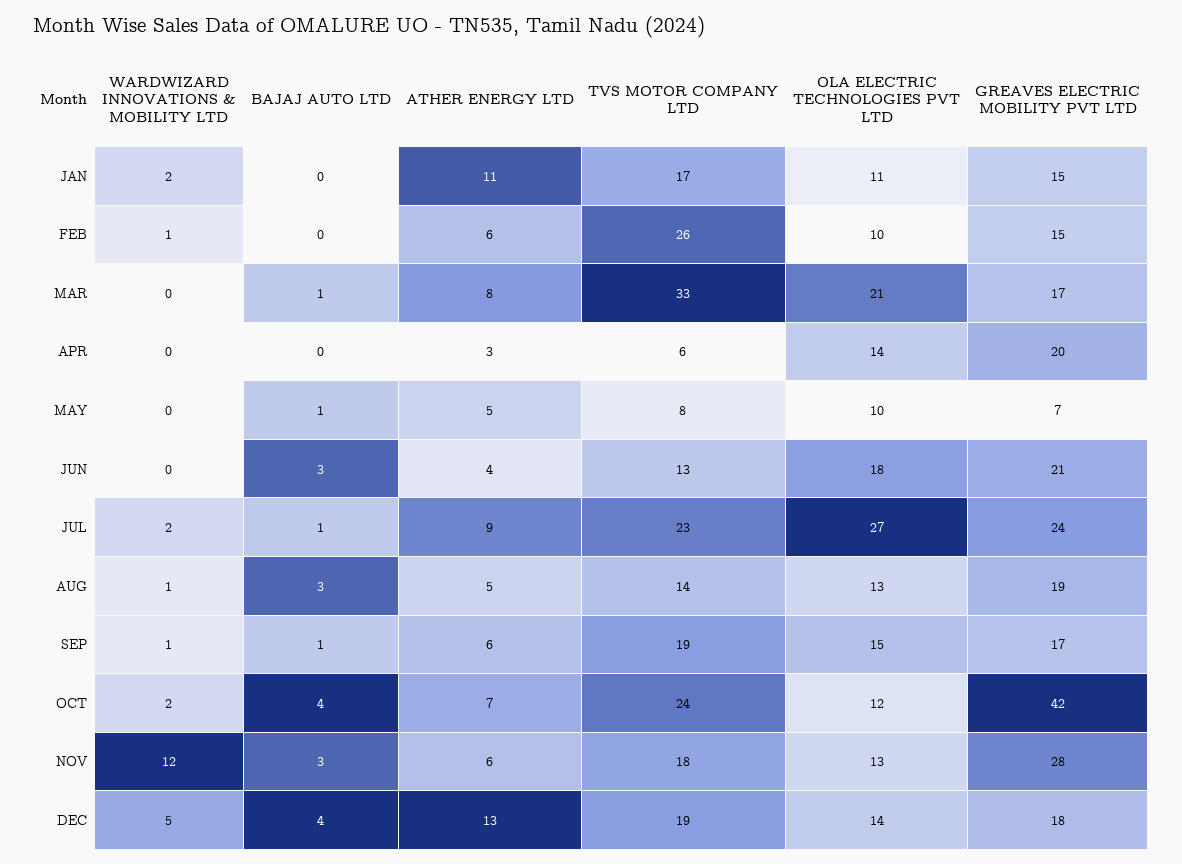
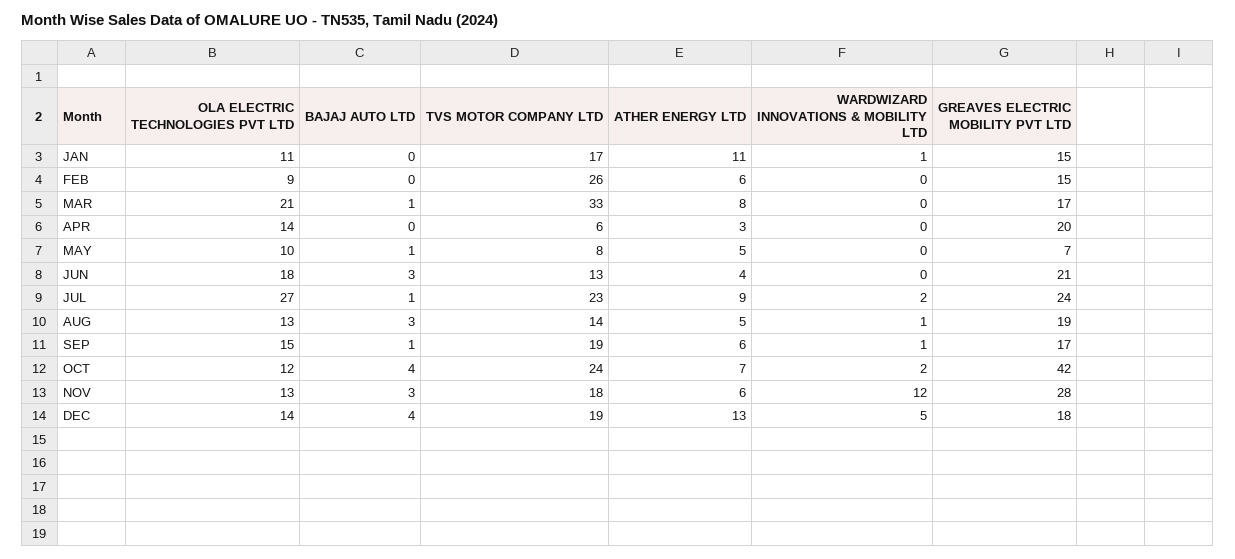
  {
    "WARDWIZARD INNOVATIONS & MOBILITY LTD": {
-     "JAN": 2,
+     "JAN": 1,
-     "FEB": 1,
+     "FEB": 0,
      "MAR": 0,
      "APR": 0,
      "MAY": 0,
      "JUN": 0,
      "JUL": 2,
      "AUG": 1,
      "SEP": 1,
      "OCT": 2,
      "NOV": 12,
      "DEC": 5
    },
    "BAJAJ AUTO LTD": {
      "JAN": 0,
      "FEB": 0,
      "MAR": 1,
      "APR": 0,
      "MAY": 1,
      "JUN": 3,
      "JUL": 1,
      "AUG": 3,
      "SEP": 1,
      "OCT": 4,
      "NOV": 3,
      "DEC": 4
    },
    "ATHER ENERGY LTD": {
      "JAN": 11,
      "FEB": 6,
      "MAR": 8,
      "APR": 3,
      "MAY": 5,
      "JUN": 4,
      "JUL": 9,
      "AUG": 5,
      "SEP": 6,
      "OCT": 7,
      "NOV": 6,
      "DEC": 13
    },
    "TVS MOTOR COMPANY LTD": {
      "JAN": 17,
      "FEB": 26,
      "MAR": 33,
      "APR": 6,
      "MAY": 8,
      "JUN": 13,
      "JUL": 23,
      "AUG": 14,
      "SEP": 19,
      "OCT": 24,
      "NOV": 18,
      "DEC": 19
    },
    "OLA ELECTRIC TECHNOLOGIES PVT LTD": {
      "JAN": 11,
-     "FEB": 10,
+     "FEB": 9,
      "MAR": 21,
      "APR": 14,
      "MAY": 10,
      "JUN": 18,
      "JUL": 27,
      "AUG": 13,
      "SEP": 15,
      "OCT": 12,
      "NOV": 13,
      "DEC": 14
    },
    "GREAVES ELECTRIC MOBILITY PVT LTD": {
      "JAN": 15,
      "FEB": 15,
      "MAR": 17,
      "APR": 20,
      "MAY": 7,
      "JUN": 21,
      "JUL": 24,
      "AUG": 19,
      "SEP": 17,
      "OCT": 42,
      "NOV": 28,
      "DEC": 18
    }
  }

